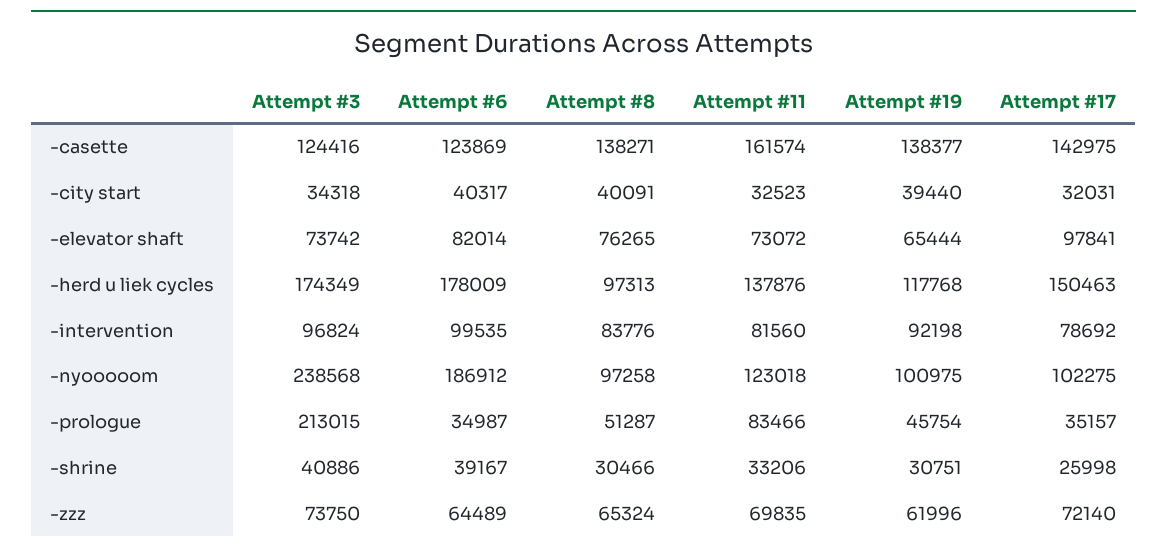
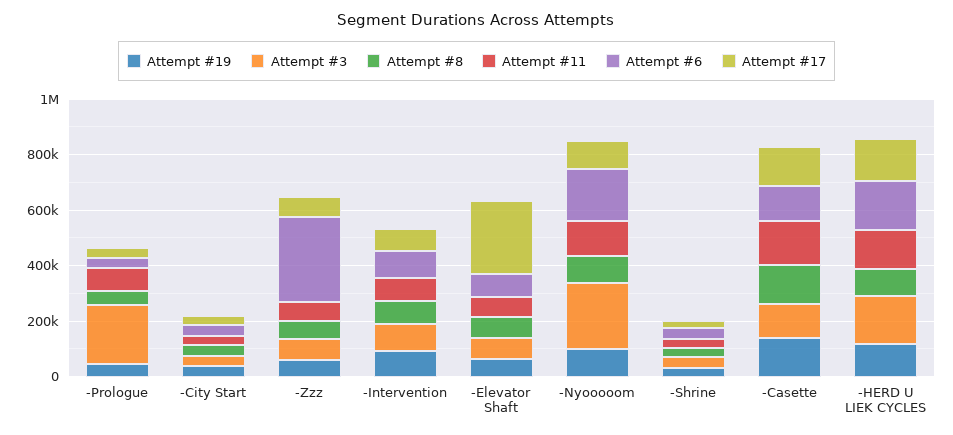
  {
    "Attempt #3": {
      "-casette": 124416,
      "-city start": 34318,
      "-elevator shaft": 73742,
      "-herd u liek cycles": 174349,
      "-intervention": 96824,
      "-nyooooom": 238568,
      "-prologue": 213015,
      "-shrine": 40886,
      "-zzz": 73750
    },
    "Attempt #6": {
      "-casette": 123869,
      "-city start": 40317,
      "-elevator shaft": 82014,
      "-herd u liek cycles": 178009,
      "-intervention": 99535,
      "-nyooooom": 186912,
      "-prologue": 34987,
      "-shrine": 39167,
-     "-zzz": 64489
+     "-zzz": 300000
    },
    "Attempt #8": {
      "-casette": 138271,
      "-city start": 40091,
      "-elevator shaft": 76265,
      "-herd u liek cycles": 97313,
      "-intervention": 83776,
      "-nyooooom": 97258,
      "-prologue": 51287,
      "-shrine": 30466,
      "-zzz": 65324
    },
    "Attempt #11": {
      "-casette": 161574,
      "-city start": 32523,
      "-elevator shaft": 73072,
      "-herd u liek cycles": 137876,
      "-intervention": 81560,
      "-nyooooom": 123018,
      "-prologue": 83466,
      "-shrine": 33206,
      "-zzz": 69835
    },
    "Attempt #19": {
      "-casette": 138377,
      "-city start": 39440,
      "-elevator shaft": 65444,
      "-herd u liek cycles": 117768,
      "-intervention": 92198,
      "-nyooooom": 100975,
      "-prologue": 45754,
      "-shrine": 30751,
      "-zzz": 61996
    },
    "Attempt #17": {
      "-casette": 142975,
      "-city start": 32031,
-     "-elevator shaft": 97841,
+     "-elevator shaft": 250000,
      "-herd u liek cycles": 150463,
      "-intervention": 78692,
      "-nyooooom": 102275,
      "-prologue": 35157,
      "-shrine": 25998,
      "-zzz": 72140
    }
  }

